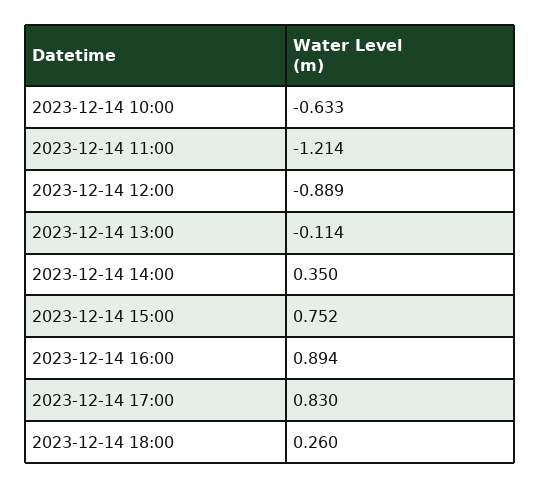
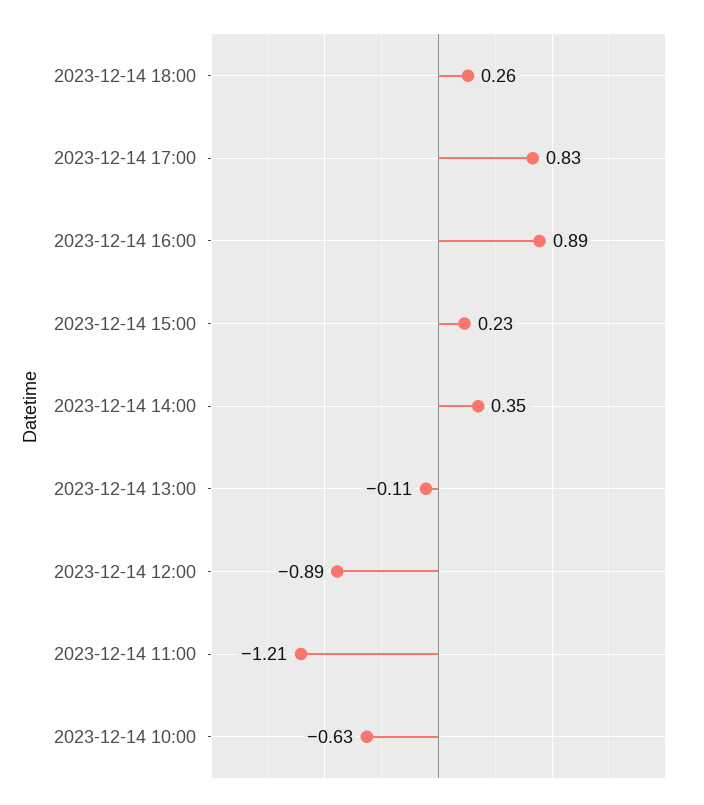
  {
    "2023-12-14 10:00": -0.633,
    "2023-12-14 11:00": -1.214,
    "2023-12-14 12:00": -0.889,
    "2023-12-14 13:00": -0.114,
    "2023-12-14 14:00": 0.35,
-   "2023-12-14 15:00": 0.752,
+   "2023-12-14 15:00": 0.23,
    "2023-12-14 16:00": 0.894,
    "2023-12-14 17:00": 0.83,
    "2023-12-14 18:00": 0.26
  }

